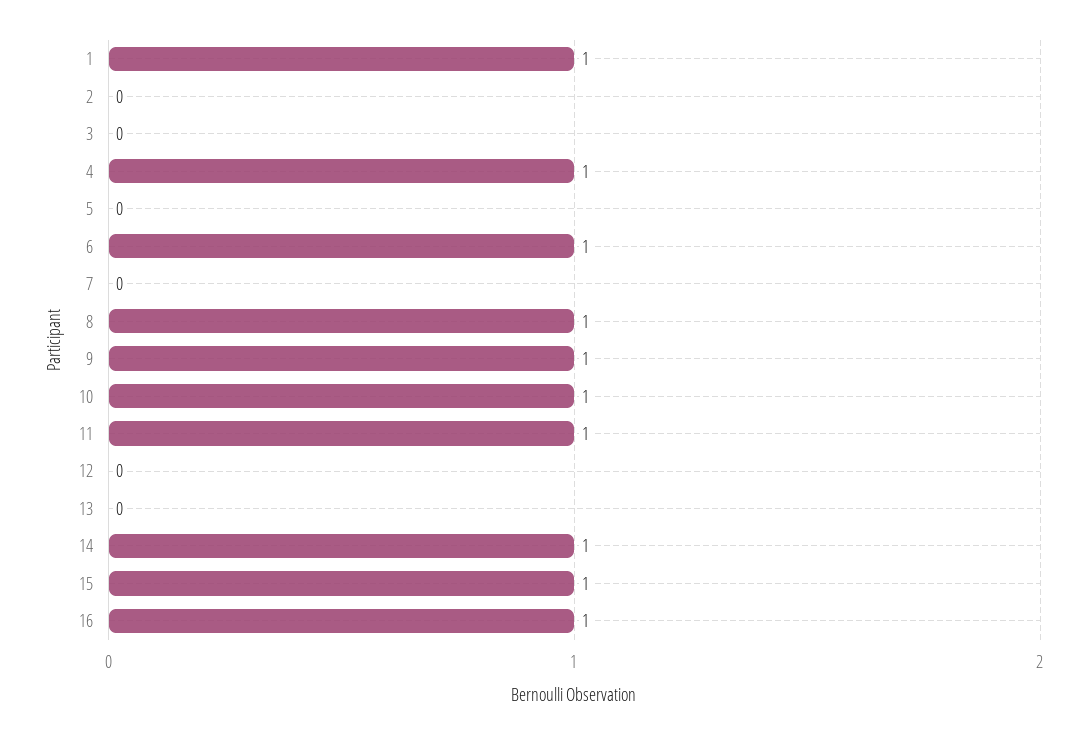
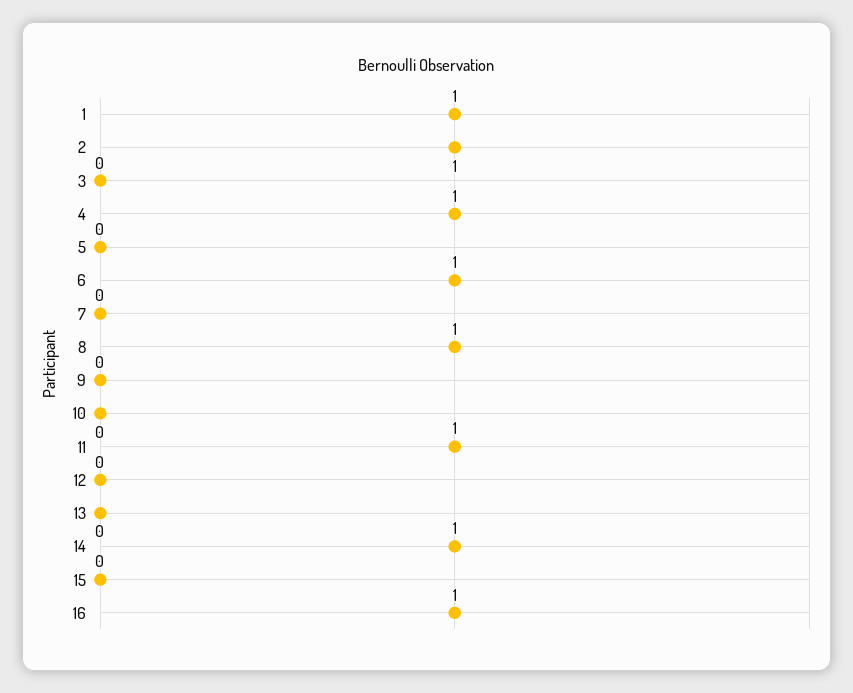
  {
    "1": 1,
-   "2": 0,
+   "2": 1,
    "3": 0,
    "4": 1,
    "5": 0,
    "6": 1,
    "7": 0,
    "8": 1,
-   "9": 1,
+   "9": 0,
-   "10": 1,
+   "10": 0,
    "11": 1,
    "12": 0,
    "13": 0,
    "14": 1,
-   "15": 1,
+   "15": 0,
    "16": 1
  }

